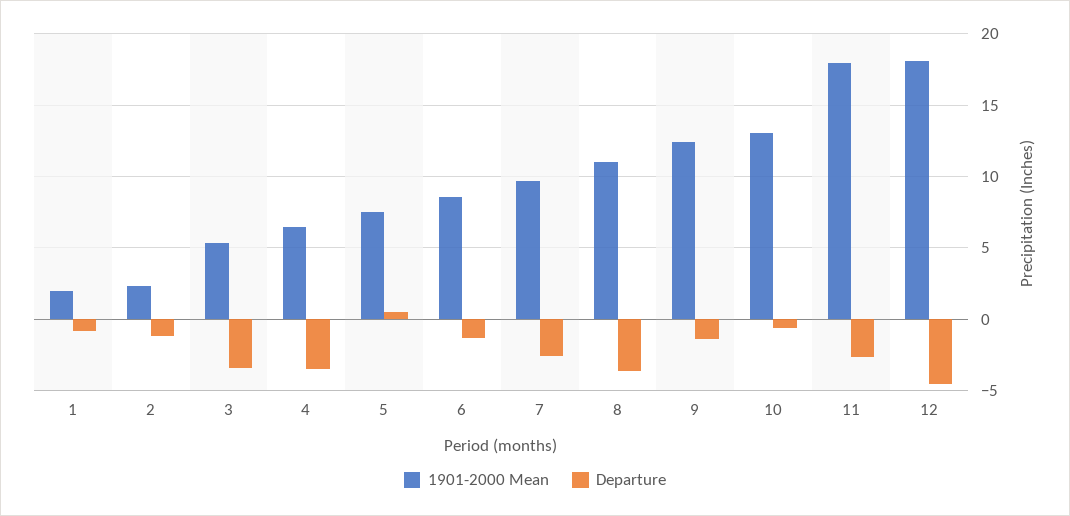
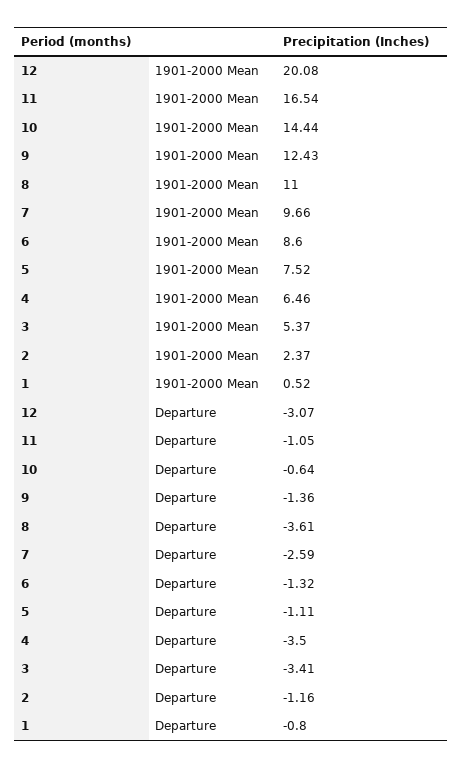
  {
    "1901-2000 Mean": {
-     "1": 2,
+     "1": 0.52,
      "2": 2.37,
      "3": 5.37,
      "4": 6.46,
      "5": 7.52,
      "6": 8.6,
      "7": 9.66,
      "8": 11,
      "9": 12.43,
-     "10": 13,
+     "10": 14.44,
-     "11": 18,
+     "11": 16.54,
-     "12": 18
+     "12": 20.08
    },
    "Departure": {
      "1": -0.8,
      "2": -1.16,
      "3": -3.41,
      "4": -3.5,
-     "5": 0.5,
+     "5": -1.11,
      "6": -1.32,
      "7": -2.59,
      "8": -3.61,
      "9": -1.36,
      "10": -0.64,
-     "11": -2.5,
+     "11": -1.05,
-     "12": -4.5
+     "12": -3.07
    }
  }

